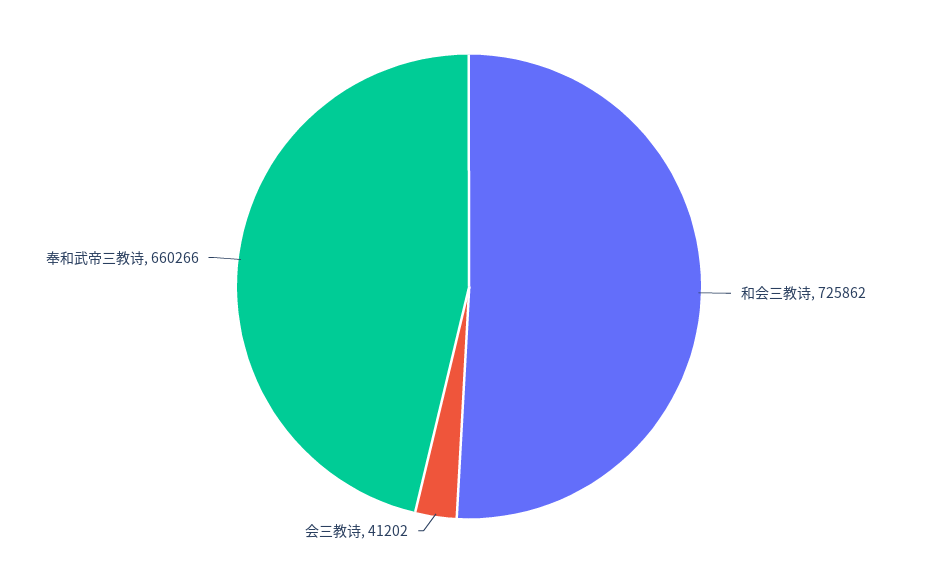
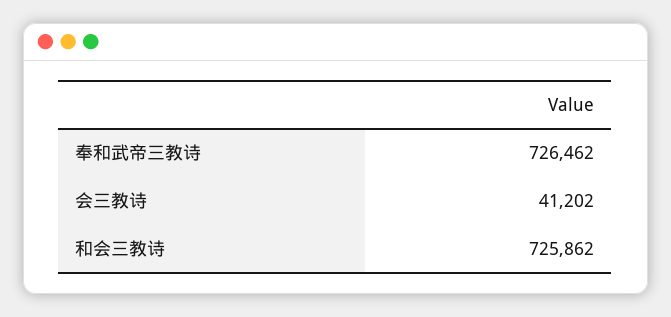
  {
    "和会三教诗": 725862,
    "会三教诗": 41202,
-   "奉和武帝三教诗": 660266
+   "奉和武帝三教诗": 726462
  }

